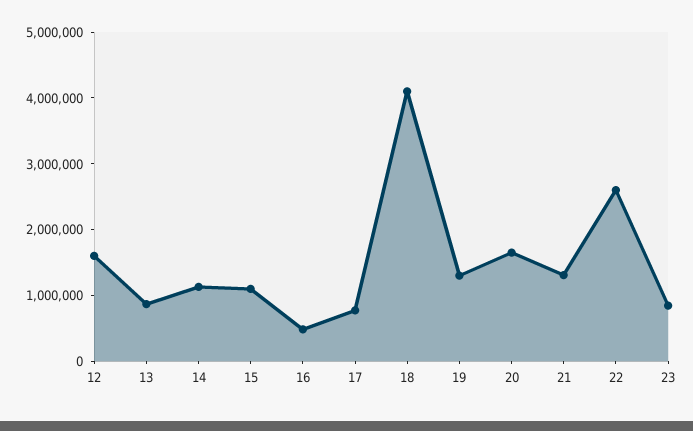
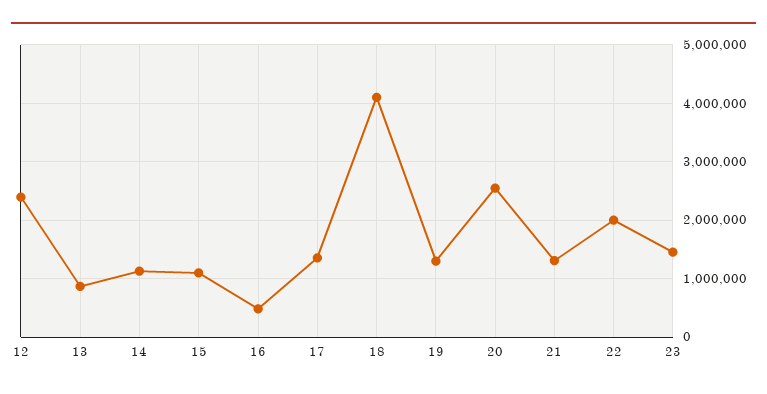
  {
-   "12": 1600000,
+   "12": 2400000,
    "13": 800000,
    "14": 1200000,
    "15": 1200000,
    "16": 400000,
-   "17": 800000,
+   "17": 1400000,
    "18": 4000000,
    "19": 1400000,
-   "20": 1600000,
+   "20": 2600000,
    "21": 1400000,
-   "22": 2600000,
+   "22": 2000000,
-   "23": 800000
+   "23": 1400000
  }

